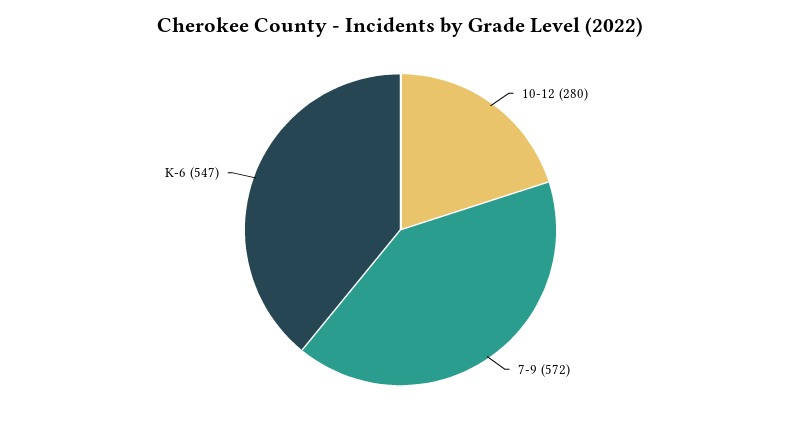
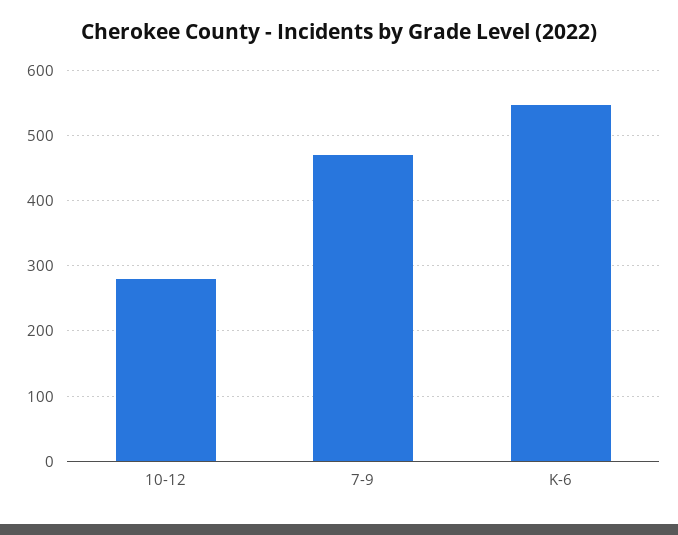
  {
    "10-12": 280,
-   "7-9": 572,
+   "7-9": 470,
    "K-6": 547
  }

